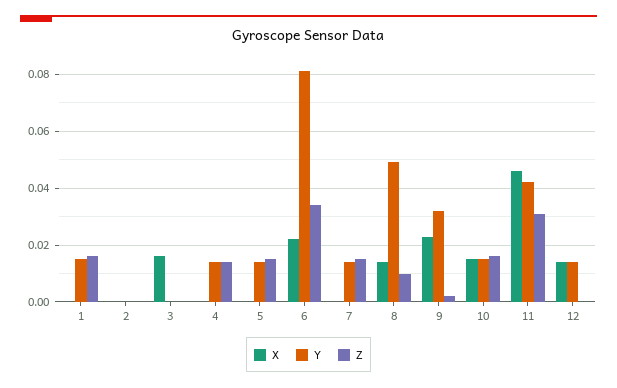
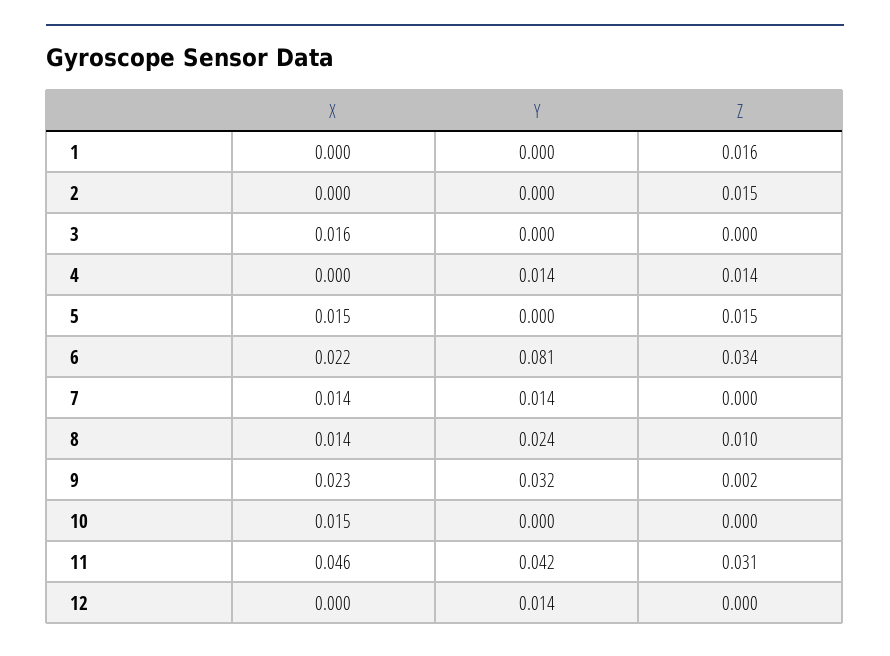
  {
    "X": {
      "1": 0,
      "2": 0,
      "3": 0.016,
      "4": 0,
-     "5": 0,
+     "5": 0.015,
      "6": 0.022,
-     "7": 0,
+     "7": 0.014,
      "8": 0.014,
      "9": 0.023,
      "10": 0.015,
      "11": 0.046,
-     "12": 0.015
+     "12": 0
    },
    "Y": {
-     "1": 0.015,
+     "1": 0,
      "2": 0,
      "3": 0,
      "4": 0.014,
-     "5": 0.015,
+     "5": 0,
      "6": 0.081,
      "7": 0.014,
-     "8": 0.05,
+     "8": 0.024,
      "9": 0.032,
-     "10": 0.015,
+     "10": 0,
      "11": 0.042,
      "12": 0.014
    },
    "Z": {
      "1": 0.016,
-     "2": 0,
+     "2": 0.015,
      "3": 0,
      "4": 0.014,
      "5": 0.015,
      "6": 0.034,
-     "7": 0.015,
+     "7": 0,
      "8": 0.01,
      "9": 0.002,
-     "10": 0.015,
+     "10": 0,
      "11": 0.031,
      "12": 0
    }
  }

